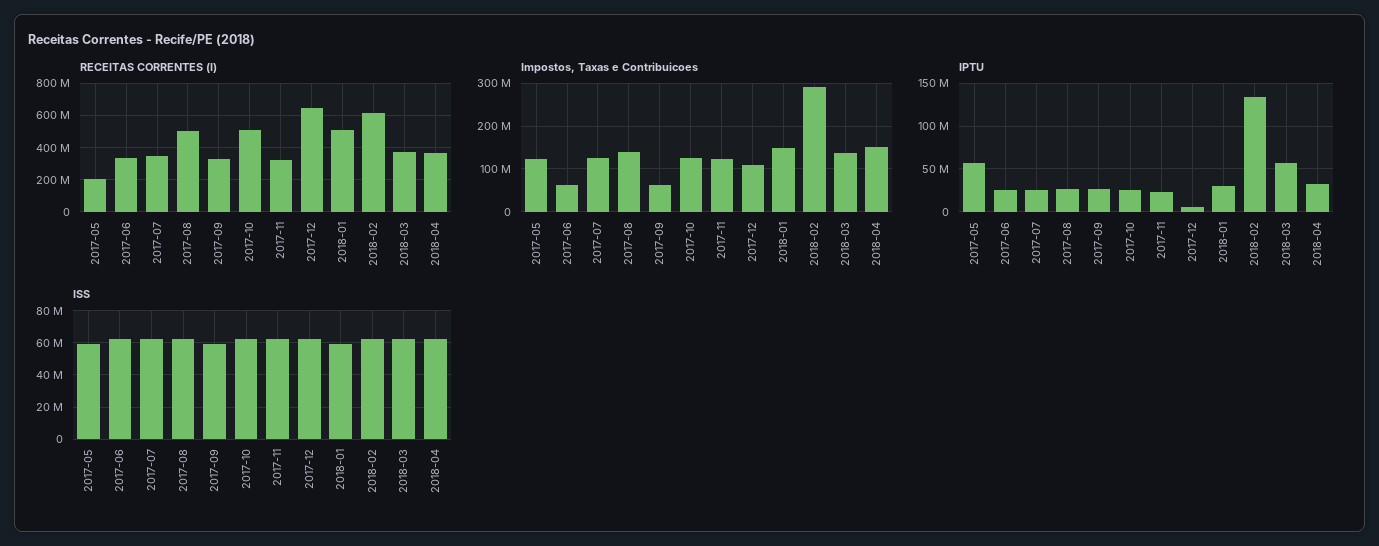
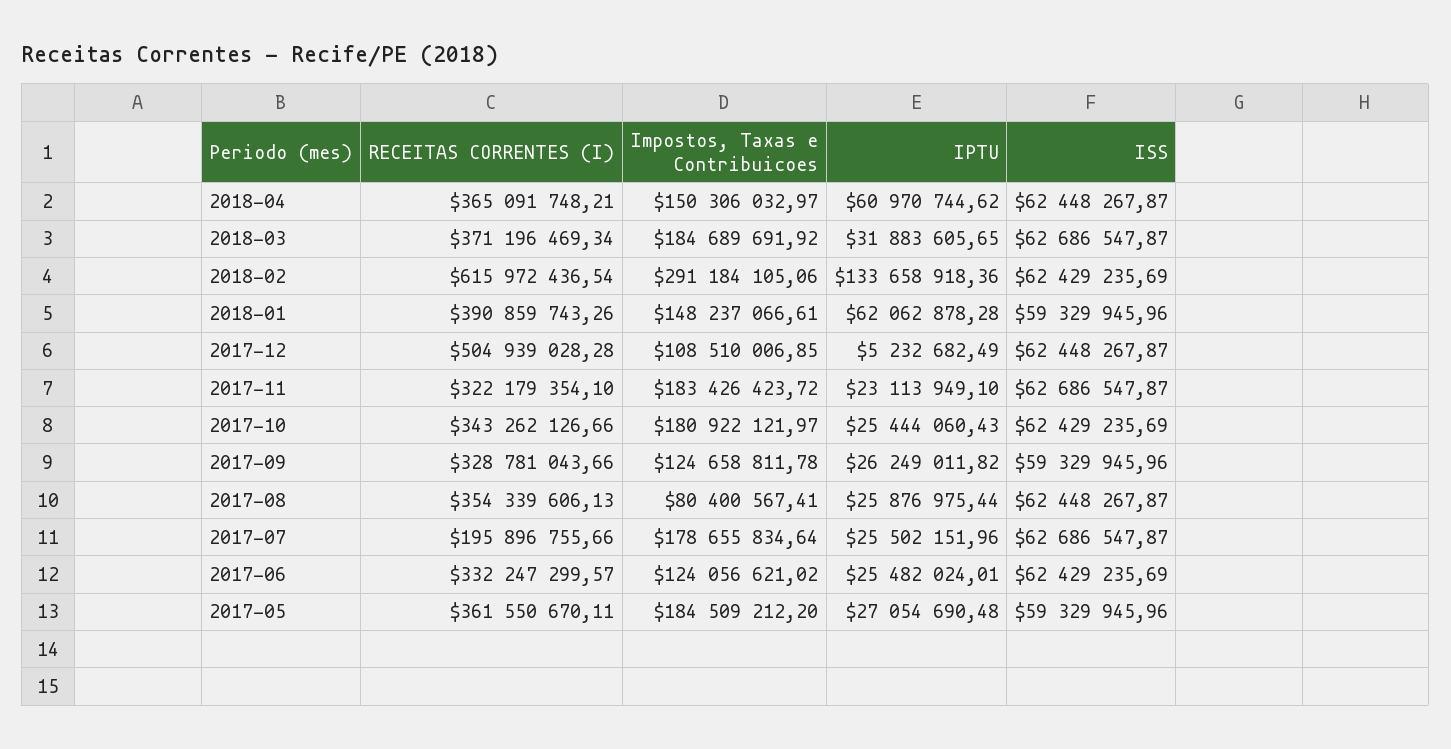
  {
    "RECEITAS CORRENTES (I)": {
-     "2017-05": 200000000,
+     "2017-05": 361550670.11,
      "2017-06": 332247299.57,
-     "2017-07": 350000000,
+     "2017-07": 195896755.66,
-     "2017-08": 500000000,
+     "2017-08": 354339606.13,
      "2017-09": 328781043.66,
-     "2017-10": 500000000,
+     "2017-10": 343262126.66,
      "2017-11": 322179354.1,
-     "2017-12": 650000000,
+     "2017-12": 504939028.28,
-     "2018-01": 500000000,
+     "2018-01": 390859743.26,
      "2018-02": 615972436.54,
      "2018-03": 371196469.34,
      "2018-04": 365091748.21
    },
    "Impostos, Taxas e Contribuicoes": {
-     "2017-05": 120000000,
+     "2017-05": 184509212.2,
-     "2017-06": 60000000,
+     "2017-06": 124056621.02,
-     "2017-07": 120000000,
+     "2017-07": 178655834.64,
-     "2017-08": 140000000,
+     "2017-08": 80400567.41,
-     "2017-09": 60000000,
+     "2017-09": 124658811.78,
-     "2017-10": 120000000,
+     "2017-10": 180922121.97,
-     "2017-11": 120000000,
+     "2017-11": 183426423.72,
      "2017-12": 108510006.85,
      "2018-01": 148237066.61,
      "2018-02": 291184105.06,
-     "2018-03": 140000000,
+     "2018-03": 184689691.92,
      "2018-04": 150306032.97
    },
    "IPTU": {
-     "2017-05": 60000000,
+     "2017-05": 27054690.48,
      "2017-06": 25482024.01,
      "2017-07": 25502151.96,
      "2017-08": 25876975.44,
      "2017-09": 26249011.82,
      "2017-10": 25444060.43,
      "2017-11": 23113949.1,
      "2017-12": 5232682.49,
-     "2018-01": 30000000,
+     "2018-01": 62062878.28,
      "2018-02": 133658918.36,
-     "2018-03": 60000000,
+     "2018-03": 31883605.65,
-     "2018-04": 30000000
+     "2018-04": 60970744.62
    },
    "ISS": {
      "2017-05": 59329945.96,
      "2017-06": 62429235.69,
      "2017-07": 62686547.87,
      "2017-08": 62448267.87,
      "2017-09": 59329945.96,
      "2017-10": 62429235.69,
      "2017-11": 62686547.87,
      "2017-12": 62448267.87,
      "2018-01": 59329945.96,
      "2018-02": 62429235.69,
      "2018-03": 62686547.87,
      "2018-04": 62448267.87
    }
  }

